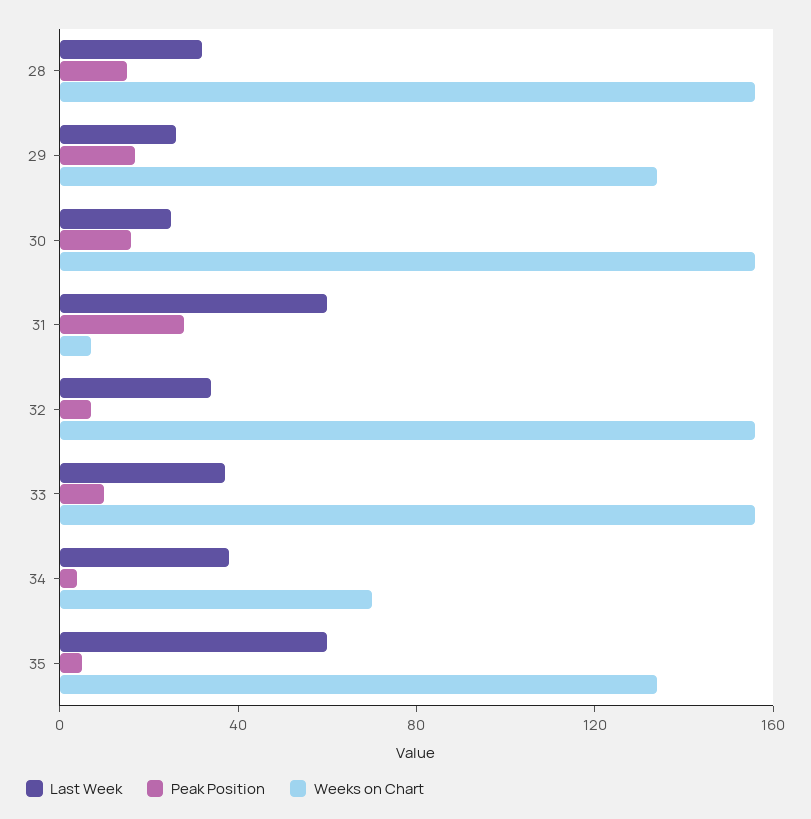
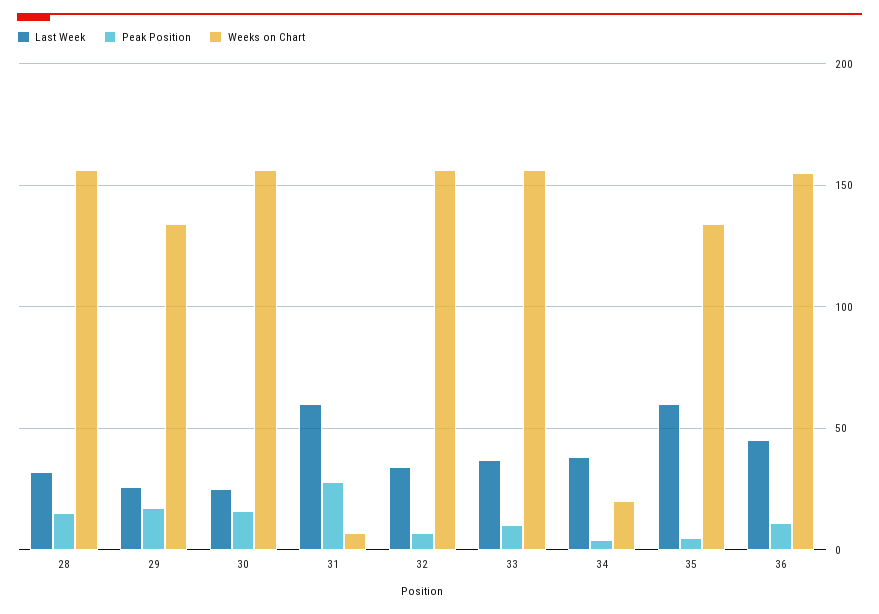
  {
    "Last Week": {
      "28": 30,
      "29": 25,
      "30": 25,
      "31": 60,
      "32": 35,
      "33": 35,
      "34": 40,
-     "35": 60
+     "35": 60,
+     "36": 45
    },
    "Peak Position": {
      "28": 15,
      "29": 15,
      "30": 15,
      "31": 30,
      "32": 5,
      "33": 10,
      "34": 5,
-     "35": 5
+     "35": 5,
+     "36": 10
    },
    "Weeks on Chart": {
      "28": 155,
      "29": 135,
      "30": 155,
      "31": 5,
      "32": 155,
      "33": 155,
-     "34": 70,
+     "34": 20,
-     "35": 135
+     "35": 135,
+     "36": 155
    }
  }

